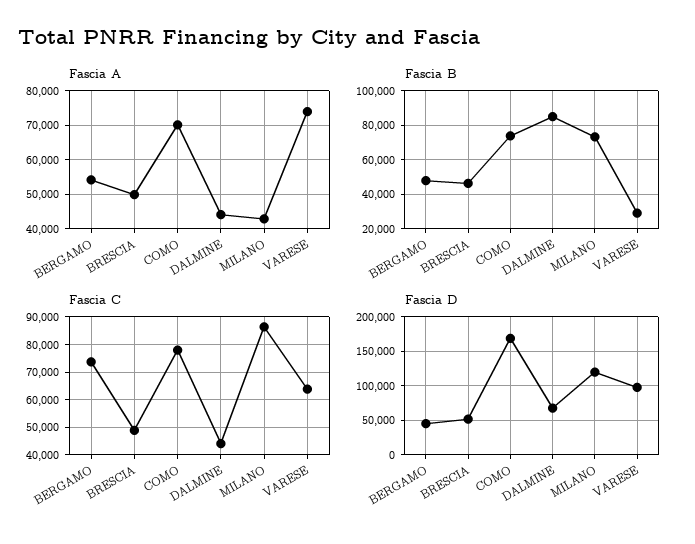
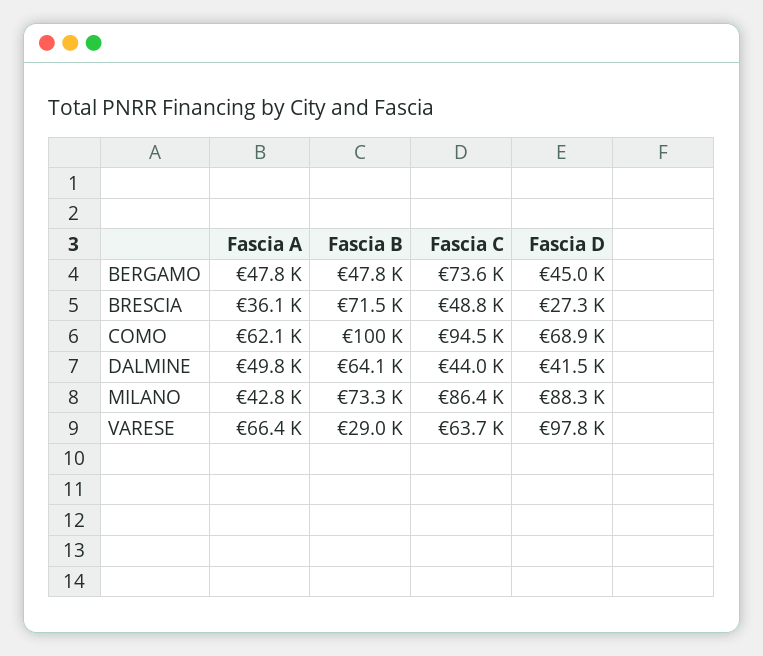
  {
    "Fascia A": {
-     "BERGAMO": 54000,
+     "BERGAMO": 47800,
-     "BRESCIA": 50000,
+     "BRESCIA": 36100,
-     "COMO": 70000,
+     "COMO": 62100,
-     "DALMINE": 44000,
+     "DALMINE": 49800,
      "MILANO": 42800,
-     "VARESE": 74000
+     "VARESE": 66400
    },
    "Fascia B": {
      "BERGAMO": 47800,
-     "BRESCIA": 45000,
+     "BRESCIA": 71500,
-     "COMO": 75000,
+     "COMO": 100000,
-     "DALMINE": 85000,
+     "DALMINE": 64100,
      "MILANO": 73300,
      "VARESE": 29000
    },
    "Fascia C": {
      "BERGAMO": 73600,
      "BRESCIA": 48800,
-     "COMO": 77500,
+     "COMO": 94500,
      "DALMINE": 44000,
      "MILANO": 86400,
      "VARESE": 63700
    },
    "Fascia D": {
      "BERGAMO": 45000,
-     "BRESCIA": 50000,
+     "BRESCIA": 27300,
-     "COMO": 170000,
+     "COMO": 68900,
-     "DALMINE": 70000,
+     "DALMINE": 41500,
-     "MILANO": 120000,
+     "MILANO": 88300,
      "VARESE": 97800
    }
  }

